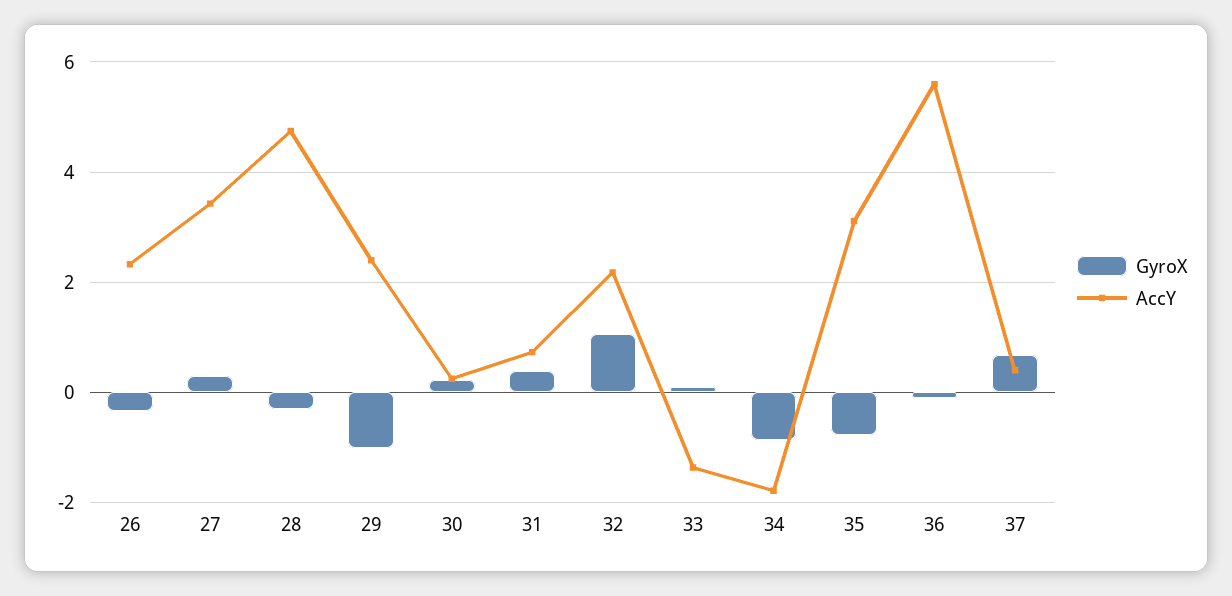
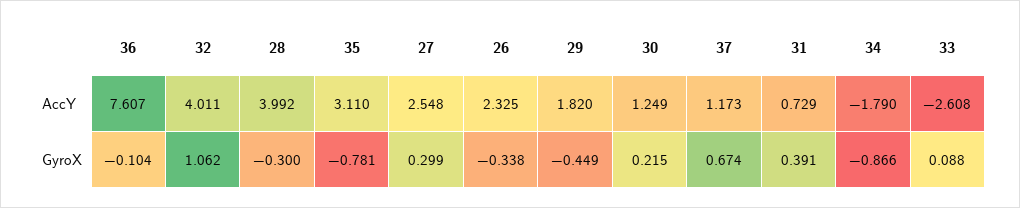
  {
    "GyroX": {
      "26": -0.338,
      "27": 0.299,
      "28": -0.3,
-     "29": -1,
+     "29": -0.449,
      "30": 0.215,
      "31": 0.391,
      "32": 1.062,
      "33": 0.088,
      "34": -0.866,
      "35": -0.781,
      "36": -0.104,
      "37": 0.674
    },
    "AccY": {
      "26": 2.325,
-     "27": 3.4,
+     "27": 2.548,
-     "28": 4.8,
+     "28": 3.992,
-     "29": 2.4,
+     "29": 1.82,
-     "30": 0.2,
+     "30": 1.249,
      "31": 0.729,
-     "32": 2.2,
+     "32": 4.011,
-     "33": -1.4,
+     "33": -2.608,
      "34": -1.79,
      "35": 3.11,
-     "36": 5.6,
+     "36": 7.607,
-     "37": 0.4
+     "37": 1.173
    }
  }

